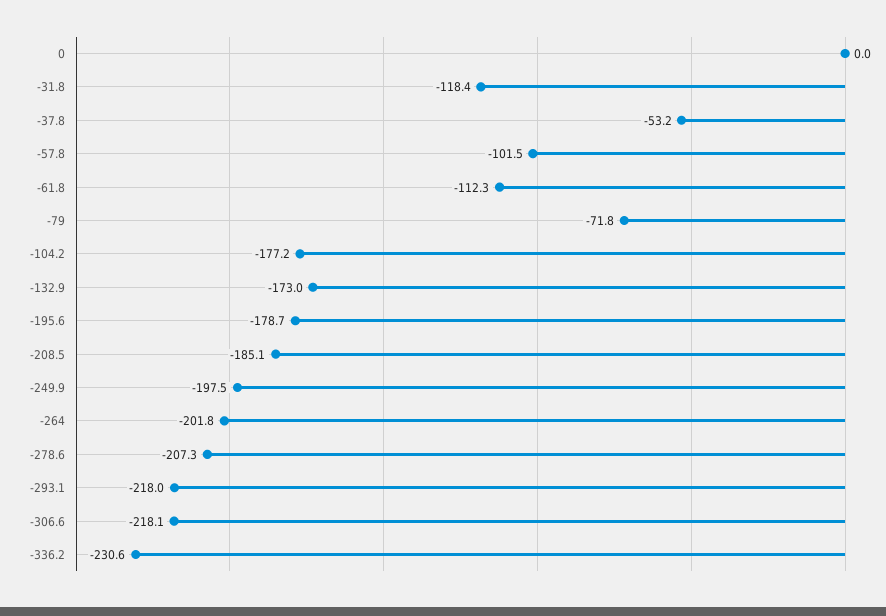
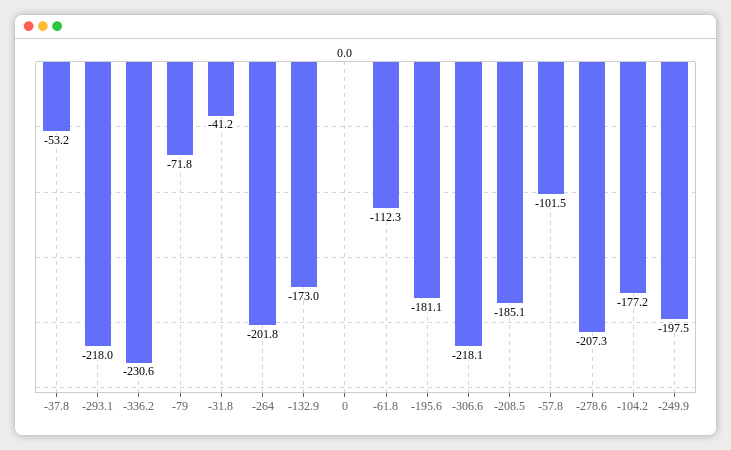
  {
    "0": 0,
-   "-31.8": -118.4,
+   "-31.8": -41.2,
    "-37.8": -53.2,
    "-57.8": -101.5,
    "-61.8": -112.3,
    "-79": -71.8,
    "-104.2": -177.2,
    "-132.9": -173,
-   "-195.6": -178.7,
+   "-195.6": -181.1,
    "-208.5": -185.1,
    "-249.9": -197.5,
    "-264": -201.8,
    "-278.6": -207.3,
    "-293.1": -218,
    "-306.6": -218.1,
    "-336.2": -230.6
  }

